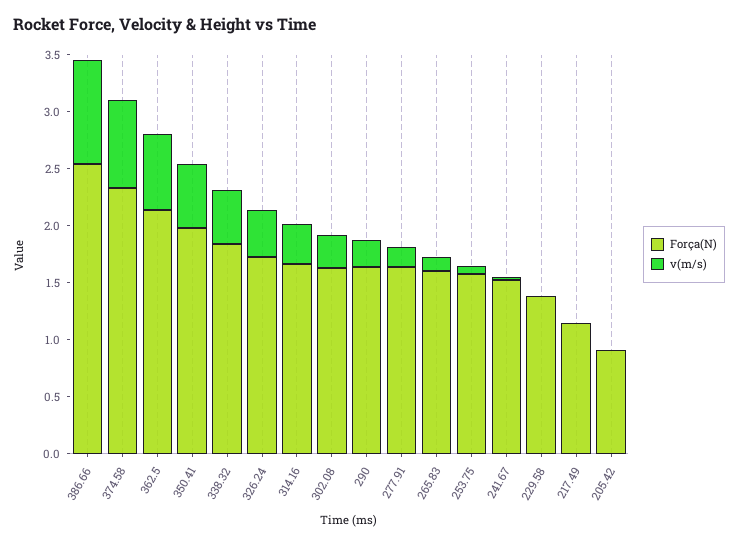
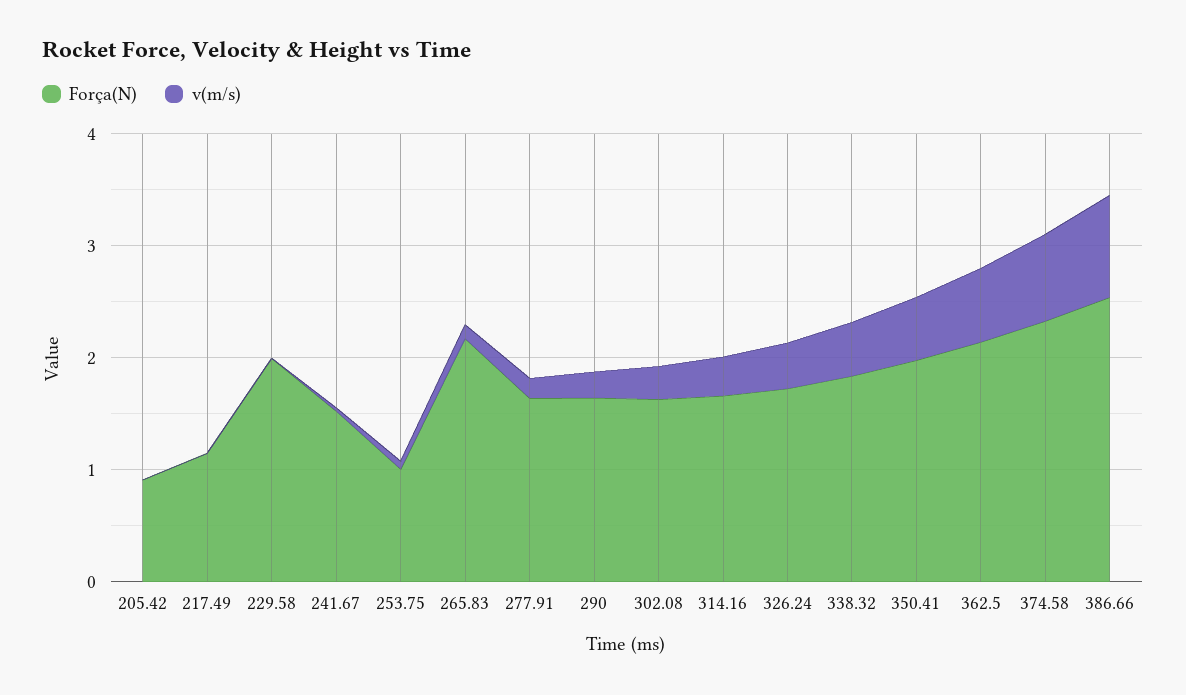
  {
    "Força(N)": {
      "386.66": 2.5,
      "374.58": 2.3,
      "362.5": 2.1,
      "350.41": 2,
      "338.32": 1.8,
      "326.24": 1.7,
      "314.16": 1.7,
      "302.08": 1.6,
      "290": 1.6,
      "277.91": 1.6,
-     "265.83": 1.6,
+     "265.83": 2.2,
-     "253.75": 1.6,
+     "253.75": 1,
      "241.67": 1.5,
-     "229.58": 1.4,
+     "229.58": 2,
      "217.49": 1.1,
      "205.42": 0.9
    },
    "v(m/s)": {
      "386.66": 0.9,
      "374.58": 0.8,
      "362.5": 0.7,
      "350.41": 0.6,
      "338.32": 0.5,
      "326.24": 0.4,
      "314.16": 0.4,
      "302.08": 0.3,
      "290": 0.2,
      "277.91": 0.2,
      "265.83": 0.1,
      "253.75": 0.1,
      "241.67": 0,
      "229.58": 0,
      "217.49": 0,
      "205.42": 0
    }
  }

